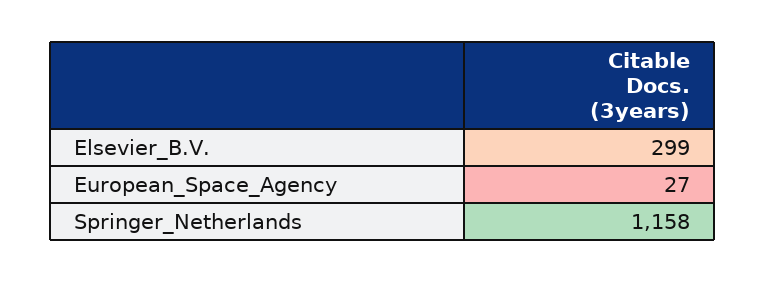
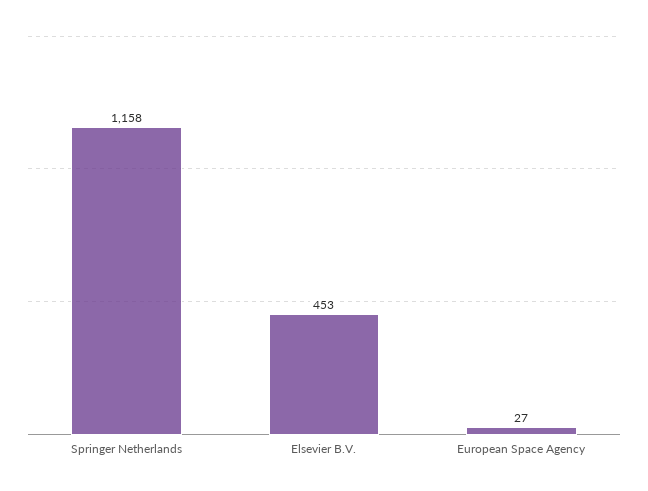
  {
-   "Elsevier_B.V.": 299,
+   "Elsevier_B.V.": 453,
    "European_Space_Agency": 27,
    "Springer_Netherlands": 1158
  }

